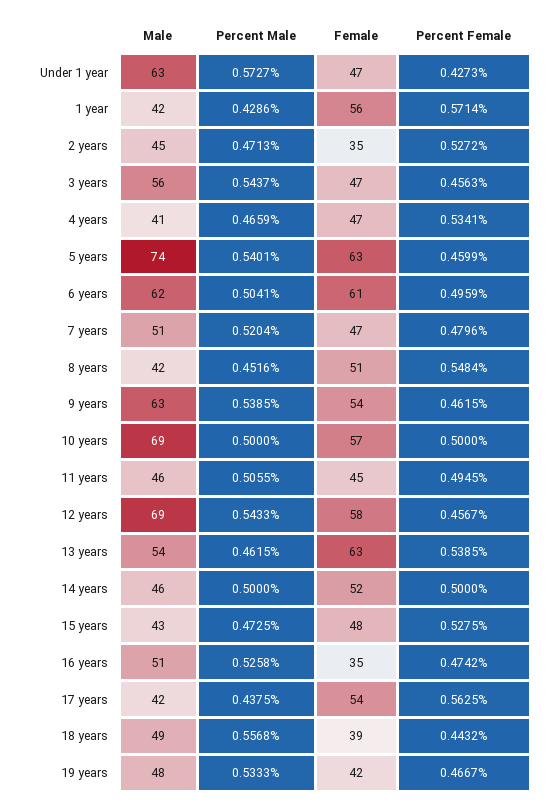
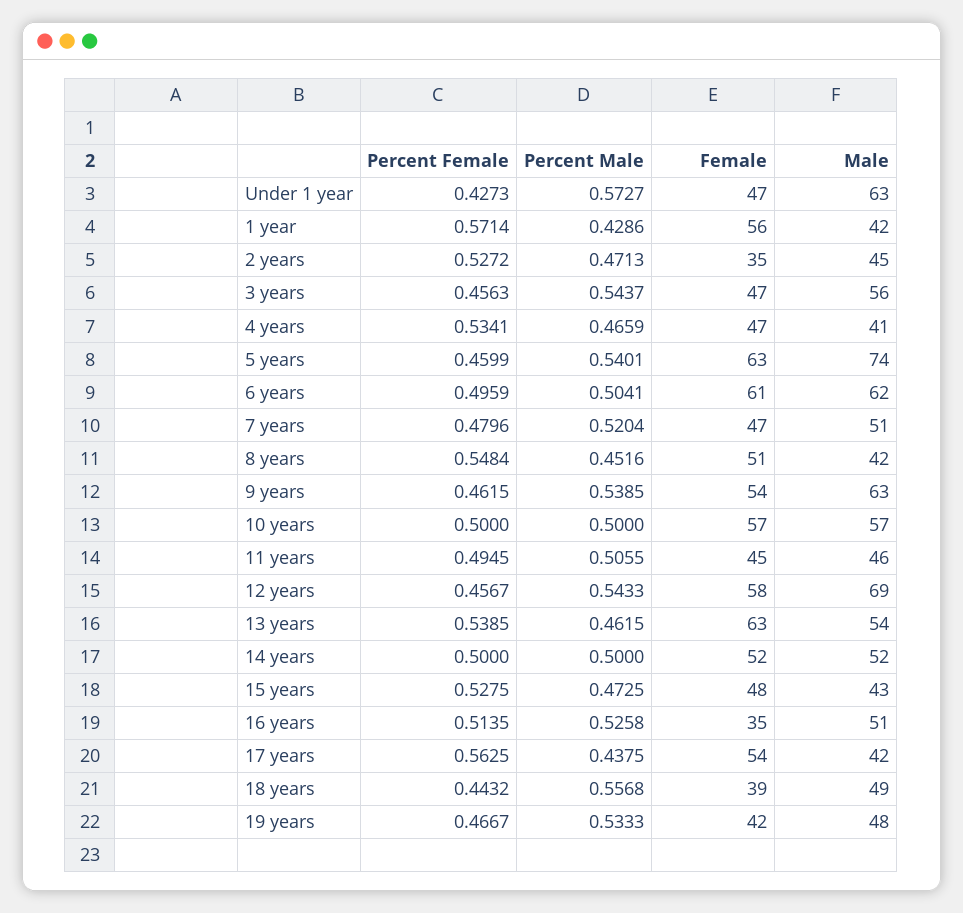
  {
    "Male": {
      "Under 1 year": 63,
      "1 year": 42,
      "2 years": 45,
      "3 years": 56,
      "4 years": 41,
      "5 years": 74,
      "6 years": 62,
      "7 years": 51,
      "8 years": 42,
      "9 years": 63,
-     "10 years": 69,
+     "10 years": 57,
      "11 years": 46,
      "12 years": 69,
      "13 years": 54,
-     "14 years": 46,
+     "14 years": 52,
      "15 years": 43,
      "16 years": 51,
      "17 years": 42,
      "18 years": 49,
      "19 years": 48
    },
    "Percent Male": {
      "Under 1 year": 0.5727,
      "1 year": 0.4286,
      "2 years": 0.4713,
      "3 years": 0.5437,
      "4 years": 0.4659,
      "5 years": 0.5401,
      "6 years": 0.5041,
      "7 years": 0.5204,
      "8 years": 0.4516,
      "9 years": 0.5385,
      "10 years": 0.5,
      "11 years": 0.5055,
      "12 years": 0.5433,
      "13 years": 0.4615,
      "14 years": 0.5,
      "15 years": 0.4725,
      "16 years": 0.5258,
      "17 years": 0.4375,
      "18 years": 0.5568,
      "19 years": 0.5333
    },
    "Female": {
      "Under 1 year": 47,
      "1 year": 56,
      "2 years": 35,
      "3 years": 47,
      "4 years": 47,
      "5 years": 63,
      "6 years": 61,
      "7 years": 47,
      "8 years": 51,
      "9 years": 54,
      "10 years": 57,
      "11 years": 45,
      "12 years": 58,
      "13 years": 63,
      "14 years": 52,
      "15 years": 48,
      "16 years": 35,
      "17 years": 54,
      "18 years": 39,
      "19 years": 42
    },
    "Percent Female": {
      "Under 1 year": 0.4273,
      "1 year": 0.5714,
      "2 years": 0.5272,
      "3 years": 0.4563,
      "4 years": 0.5341,
      "5 years": 0.4599,
      "6 years": 0.4959,
      "7 years": 0.4796,
      "8 years": 0.5484,
      "9 years": 0.4615,
      "10 years": 0.5,
      "11 years": 0.4945,
      "12 years": 0.4567,
      "13 years": 0.5385,
      "14 years": 0.5,
      "15 years": 0.5275,
-     "16 years": 0.4742,
+     "16 years": 0.5135,
      "17 years": 0.5625,
      "18 years": 0.4432,
      "19 years": 0.4667
    }
  }

